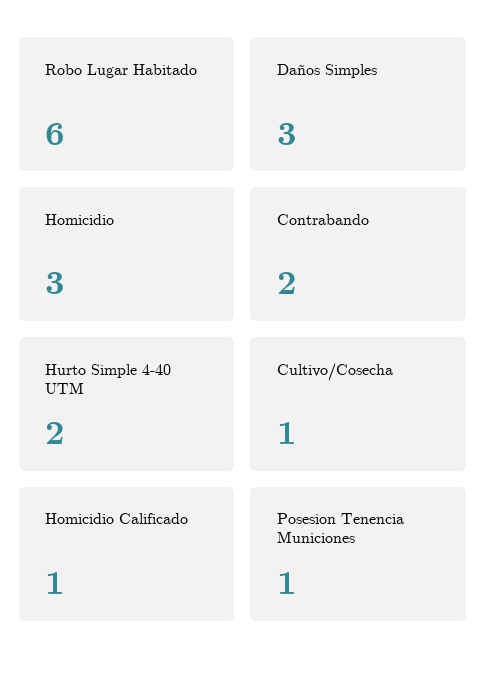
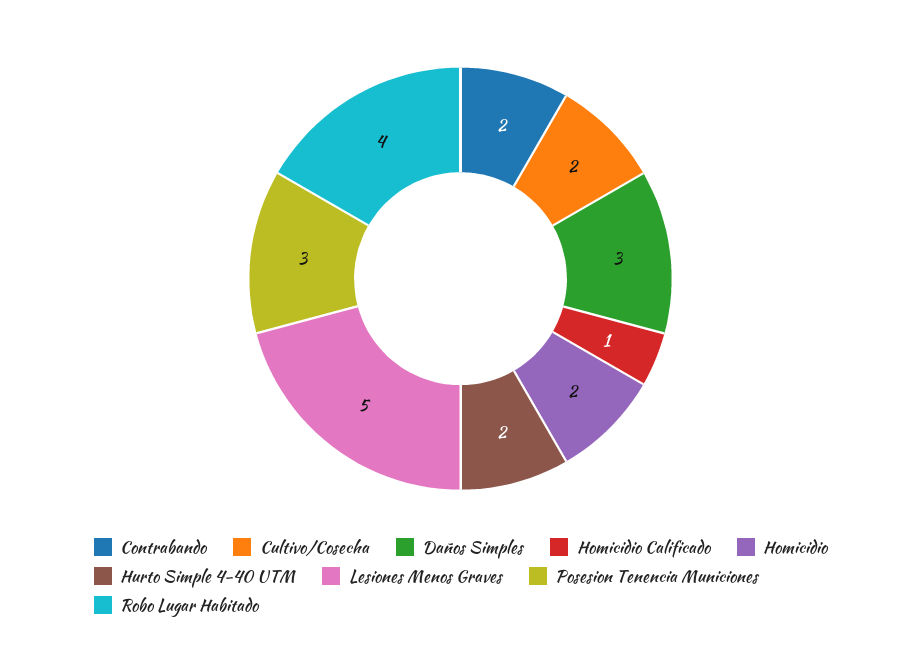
  {
-   "Robo Lugar Habitado": 6,
+   "Robo Lugar Habitado": 4,
    "Daños Simples": 3,
-   "Homicidio": 3,
+   "Homicidio": 2,
    "Contrabando": 2,
    "Hurto Simple 4-40 UTM": 2,
-   "Cultivo/Cosecha": 1,
+   "Cultivo/Cosecha": 2,
    "Homicidio Calificado": 1,
-   "Posesion Tenencia Municiones": 1
+   "Posesion Tenencia Municiones": 3,
+   "Lesiones Menos Graves": 5
  }

